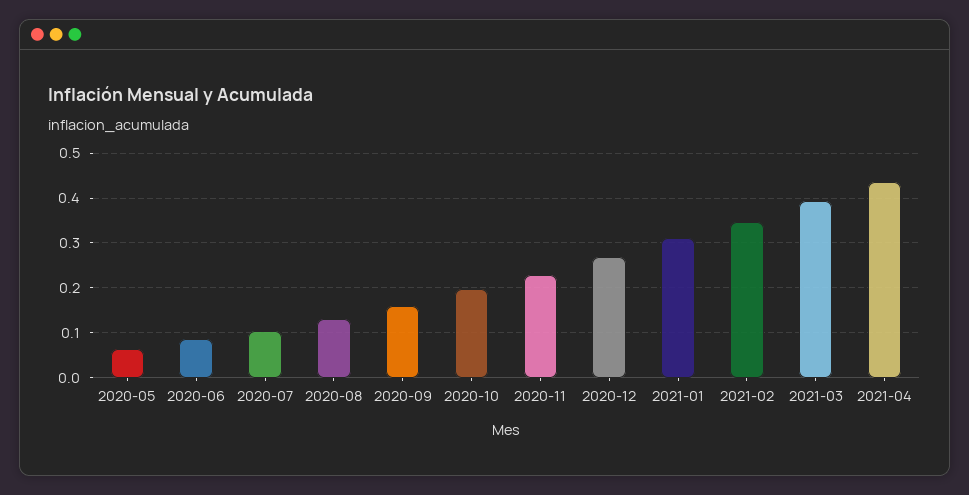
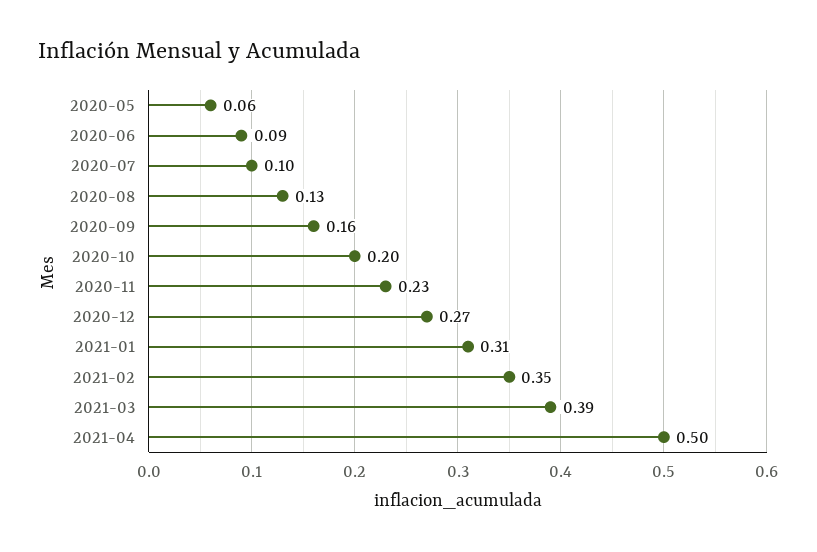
  {
    "2020-05": 0.06,
    "2020-06": 0.09,
    "2020-07": 0.1,
    "2020-08": 0.13,
    "2020-09": 0.16,
    "2020-10": 0.2,
    "2020-11": 0.23,
    "2020-12": 0.27,
    "2021-01": 0.31,
    "2021-02": 0.35,
    "2021-03": 0.39,
-   "2021-04": 0.44
+   "2021-04": 0.5
  }

